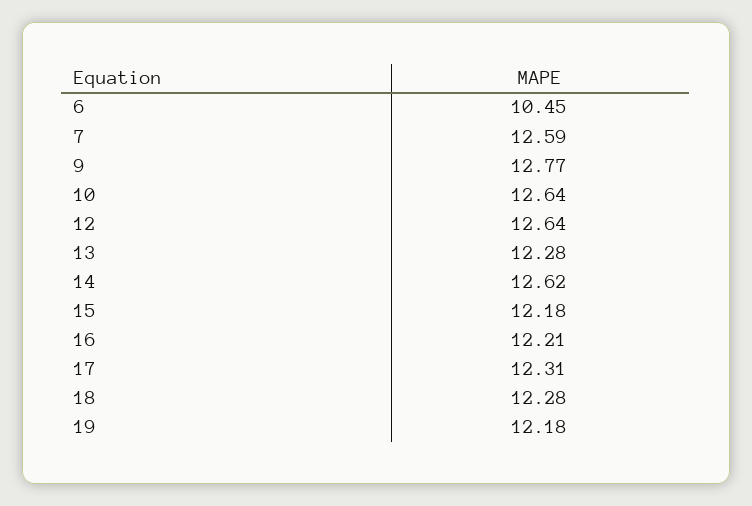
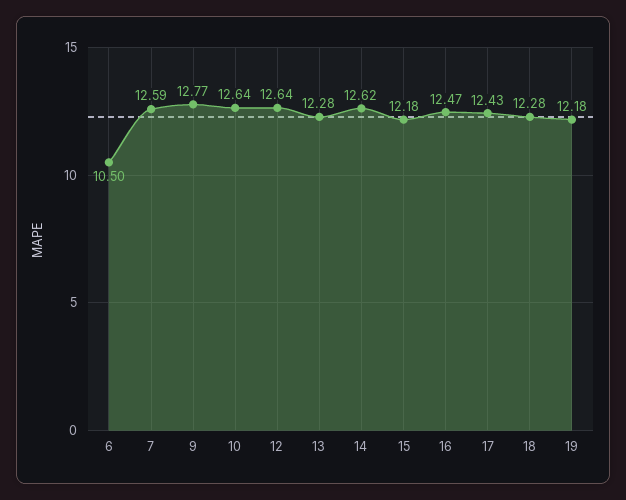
  {
-   "6": 10.45,
+   "6": 10.5,
    "7": 12.59,
    "9": 12.77,
    "10": 12.64,
    "12": 12.64,
    "13": 12.28,
    "14": 12.62,
    "15": 12.18,
-   "16": 12.21,
+   "16": 12.47,
-   "17": 12.31,
+   "17": 12.43,
    "18": 12.28,
    "19": 12.18
  }

